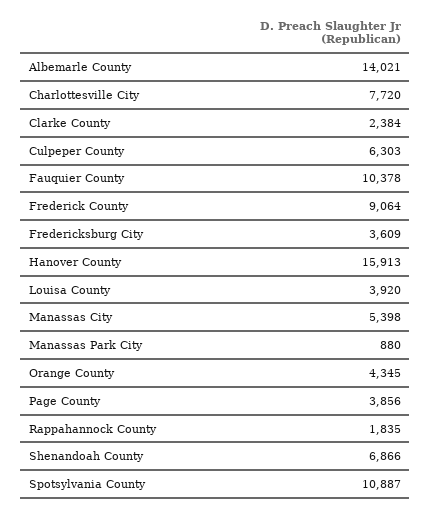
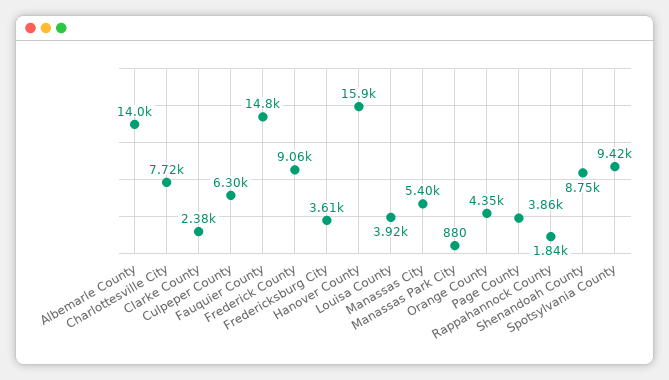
  {
    "Albemarle County": 14021,
    "Charlottesville City": 7720,
    "Clarke County": 2384,
    "Culpeper County": 6303,
-   "Fauquier County": 10378,
+   "Fauquier County": 14800,
    "Frederick County": 9064,
    "Fredericksburg City": 3609,
    "Hanover County": 15913,
    "Louisa County": 3920,
    "Manassas City": 5398,
    "Manassas Park City": 880,
    "Orange County": 4345,
    "Page County": 3856,
    "Rappahannock County": 1835,
-   "Shenandoah County": 6866,
+   "Shenandoah County": 8750,
-   "Spotsylvania County": 10887
+   "Spotsylvania County": 9420
  }

